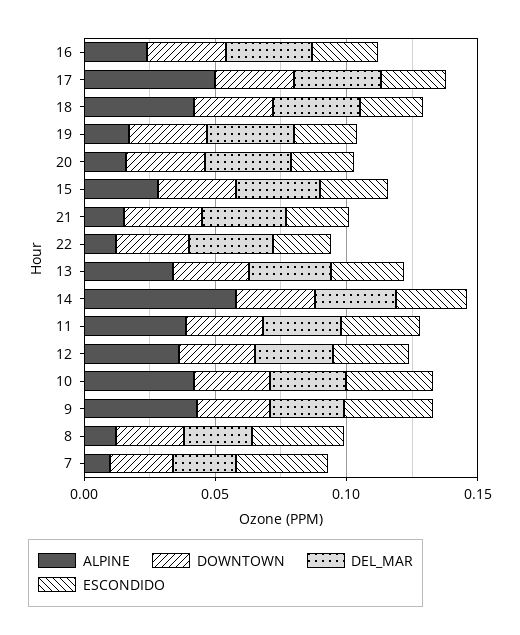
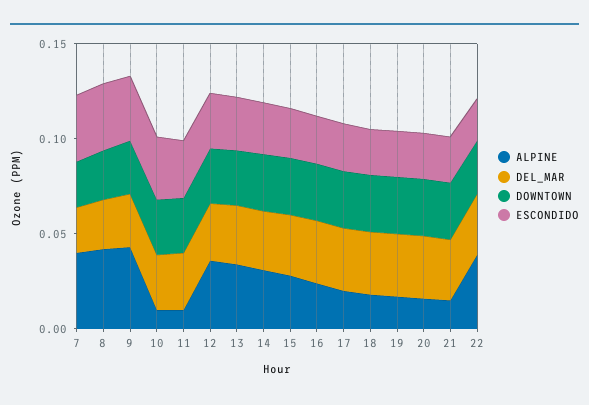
  {
    "ALPINE": {
      "16": 0.02,
-     "17": 0.05,
+     "17": 0.02,
-     "18": 0.04,
+     "18": 0.02,
      "19": 0.02,
      "20": 0.02,
      "15": 0.03,
      "21": 0.02,
-     "22": 0.01,
+     "22": 0.04,
      "13": 0.03,
-     "14": 0.06,
+     "14": 0.03,
-     "11": 0.04,
+     "11": 0.01,
      "12": 0.04,
-     "10": 0.04,
+     "10": 0.01,
      "9": 0.04,
-     "8": 0.01,
+     "8": 0.04,
-     "7": 0.01
+     "7": 0.04
    },
    "DOWNTOWN": {
      "16": 0.03,
      "17": 0.03,
      "18": 0.03,
      "19": 0.03,
      "20": 0.03,
      "15": 0.03,
      "21": 0.03,
      "22": 0.03,
      "13": 0.03,
      "14": 0.03,
      "11": 0.03,
      "12": 0.03,
      "10": 0.03,
      "9": 0.03,
      "8": 0.03,
      "7": 0.02
    },
    "DEL_MAR": {
      "16": 0.03,
      "17": 0.03,
      "18": 0.03,
      "19": 0.03,
      "20": 0.03,
      "15": 0.03,
      "21": 0.03,
      "22": 0.03,
      "13": 0.03,
      "14": 0.03,
      "11": 0.03,
      "12": 0.03,
      "10": 0.03,
      "9": 0.03,
      "8": 0.03,
      "7": 0.02
    },
    "ESCONDIDO": {
      "16": 0.03,
      "17": 0.03,
      "18": 0.02,
      "19": 0.02,
      "20": 0.02,
      "15": 0.03,
      "21": 0.02,
      "22": 0.02,
      "13": 0.03,
      "14": 0.03,
      "11": 0.03,
      "12": 0.03,
      "10": 0.03,
      "9": 0.03,
      "8": 0.04,
      "7": 0.04
    }
  }

